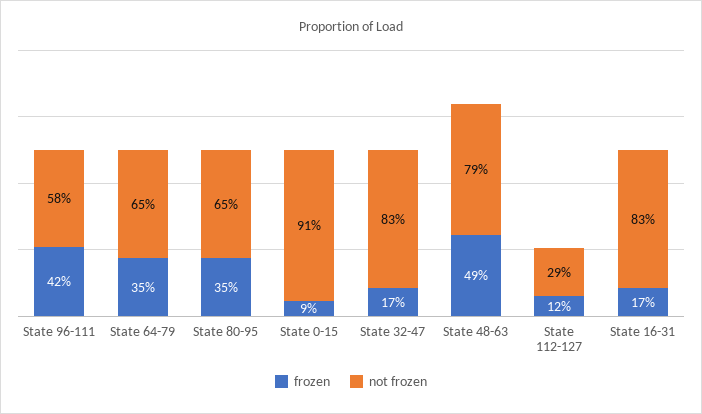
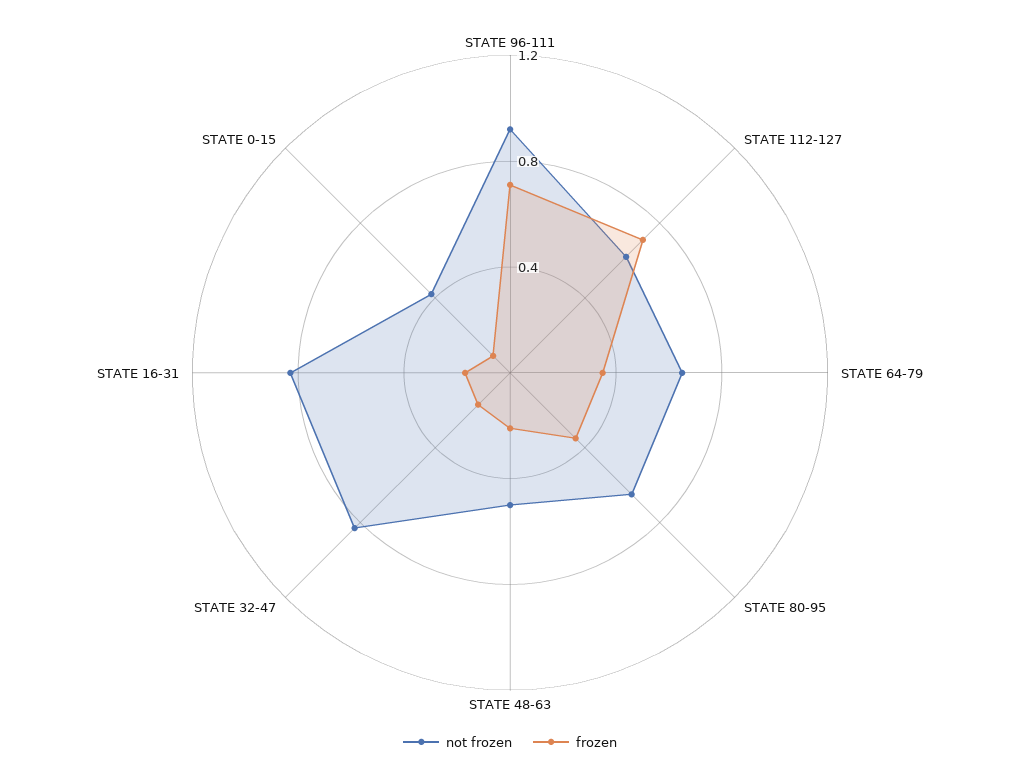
  {
    "frozen": {
-     "State 96-111": 0.42,
+     "State 96-111": 0.7,
      "State 64-79": 0.35,
      "State 80-95": 0.35,
      "State 0-15": 0.09,
      "State 32-47": 0.17,
-     "State 48-63": 0.49,
+     "State 48-63": 0.2,
-     "State 112-127": 0.12,
+     "State 112-127": 0.7,
      "State 16-31": 0.17
    },
    "not frozen": {
-     "State 96-111": 0.58,
+     "State 96-111": 0.9,
      "State 64-79": 0.65,
      "State 80-95": 0.65,
-     "State 0-15": 0.91,
+     "State 0-15": 0.4,
      "State 32-47": 0.83,
-     "State 48-63": 0.79,
+     "State 48-63": 0.5,
-     "State 112-127": 0.29,
+     "State 112-127": 0.6,
      "State 16-31": 0.83
    }
  }

